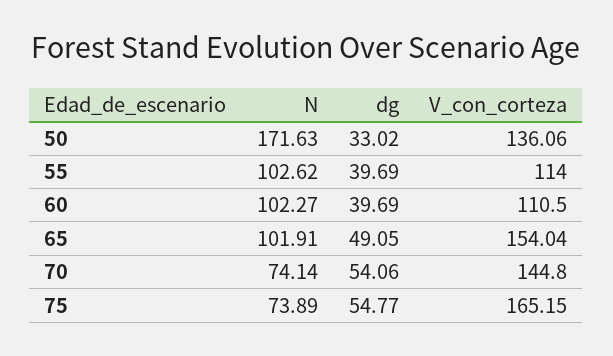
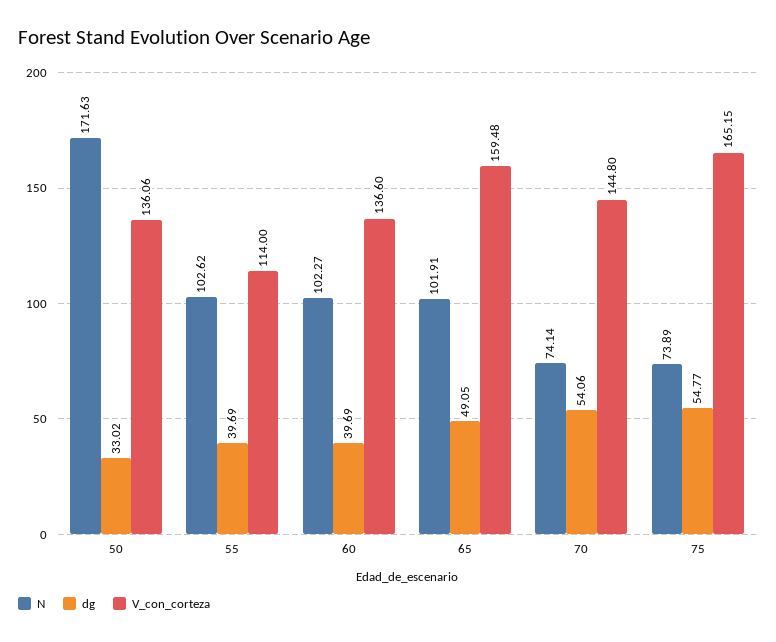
  {
    "N": {
      "50": 171.63,
      "55": 102.62,
      "60": 102.27,
      "65": 101.91,
      "70": 74.14,
      "75": 73.89
    },
    "dg": {
      "50": 33.02,
      "55": 39.69,
      "60": 39.69,
      "65": 49.05,
      "70": 54.06,
      "75": 54.77
    },
    "V_con_corteza": {
      "50": 136.06,
      "55": 114,
-     "60": 110.5,
+     "60": 136.6,
-     "65": 154.04,
+     "65": 159.48,
      "70": 144.8,
      "75": 165.15
    }
  }

